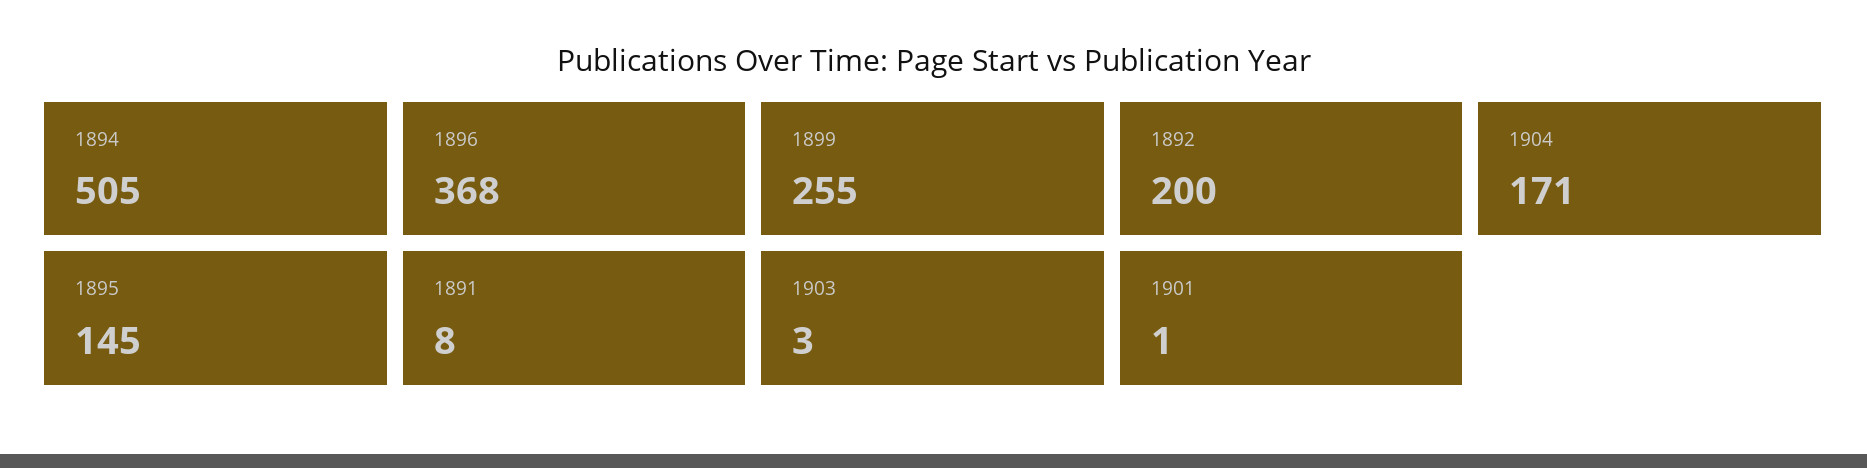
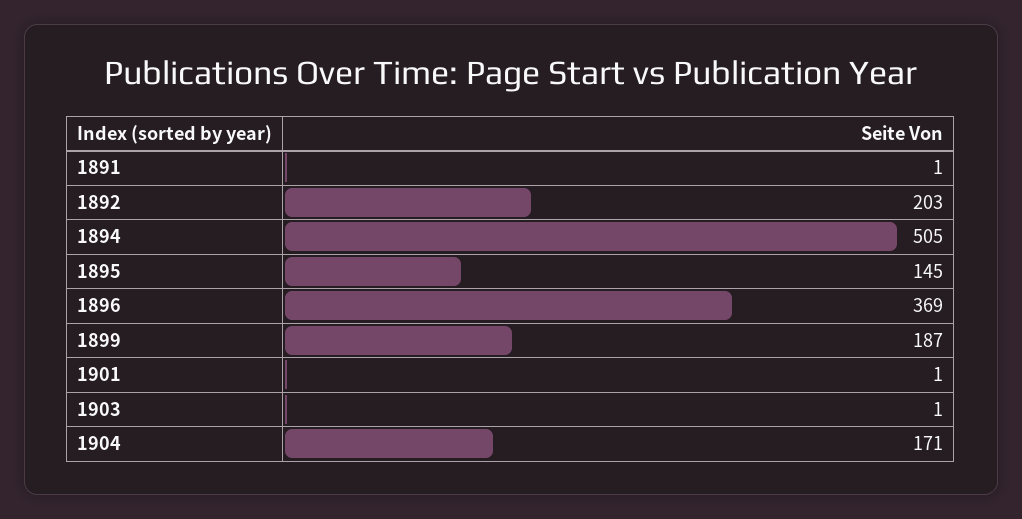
  {
    "1894": 505,
-   "1896": 368,
+   "1896": 369,
-   "1899": 255,
+   "1899": 187,
-   "1892": 200,
+   "1892": 203,
    "1904": 171,
    "1895": 145,
-   "1891": 8,
+   "1891": 1,
-   "1903": 3,
+   "1903": 1,
    "1901": 1
  }

